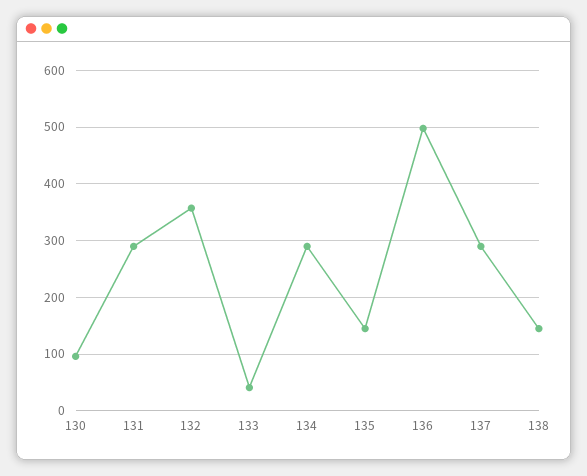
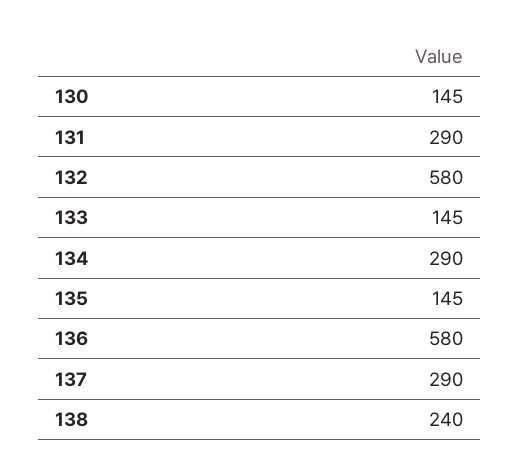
  {
-   "130": 100,
+   "130": 145,
    "131": 290,
-   "132": 360,
+   "132": 580,
-   "133": 40,
+   "133": 145,
    "134": 290,
    "135": 145,
-   "136": 500,
+   "136": 580,
    "137": 290,
-   "138": 140
+   "138": 240
  }

